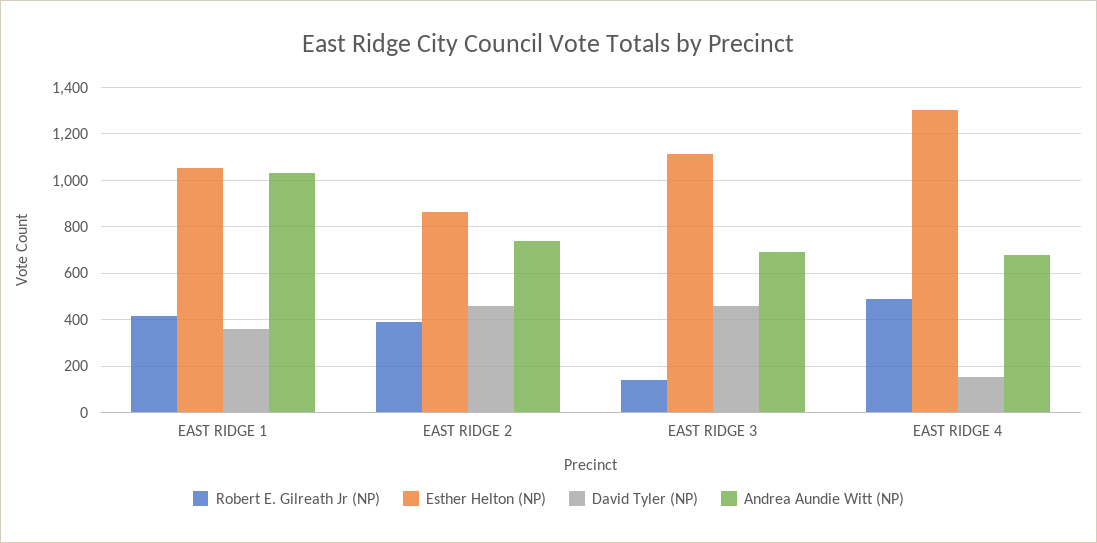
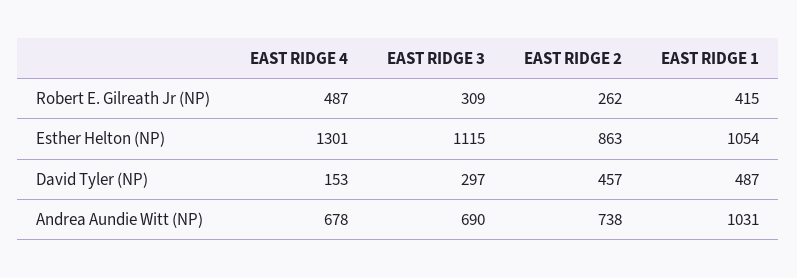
  {
    "Robert E. Gilreath Jr (NP)": {
      "EAST RIDGE 1": 415,
-     "EAST RIDGE 2": 400,
+     "EAST RIDGE 2": 262,
-     "EAST RIDGE 3": 150,
+     "EAST RIDGE 3": 309,
      "EAST RIDGE 4": 487
    },
    "Esther Helton (NP)": {
      "EAST RIDGE 1": 1054,
      "EAST RIDGE 2": 863,
      "EAST RIDGE 3": 1115,
      "EAST RIDGE 4": 1301
    },
    "David Tyler (NP)": {
-     "EAST RIDGE 1": 350,
+     "EAST RIDGE 1": 487,
      "EAST RIDGE 2": 457,
-     "EAST RIDGE 3": 450,
+     "EAST RIDGE 3": 297,
      "EAST RIDGE 4": 153
    },
    "Andrea Aundie Witt (NP)": {
      "EAST RIDGE 1": 1031,
      "EAST RIDGE 2": 738,
      "EAST RIDGE 3": 690,
      "EAST RIDGE 4": 678
    }
  }

